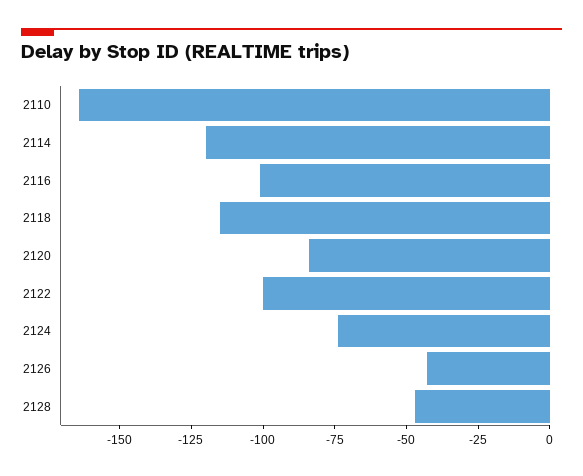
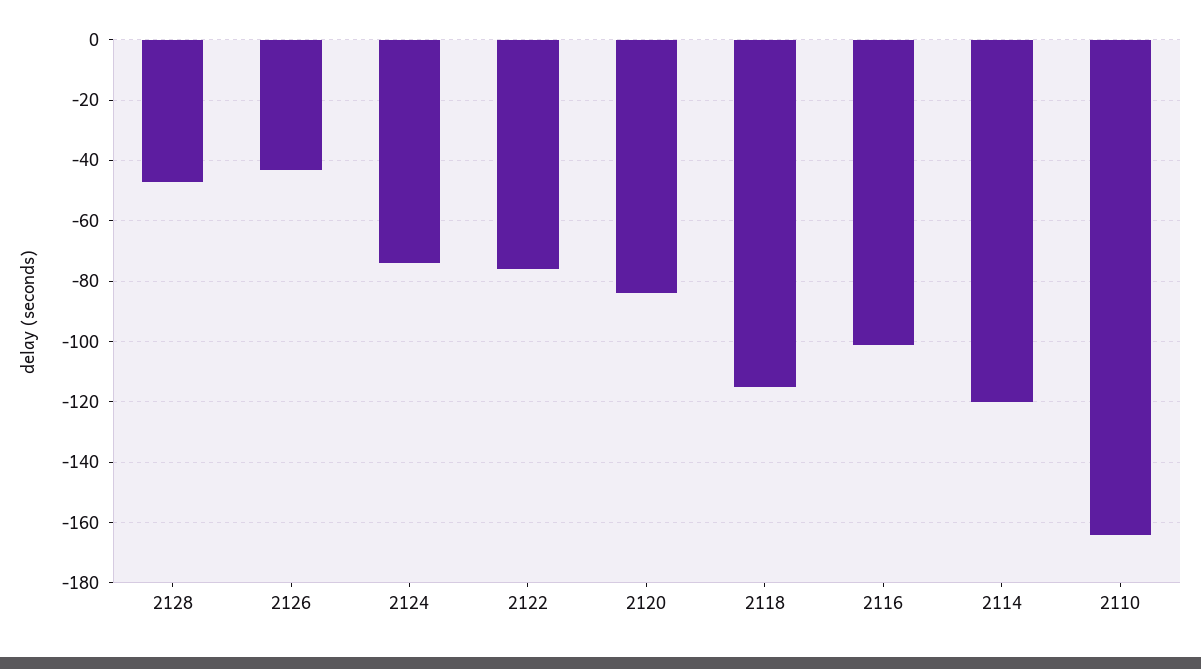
  {
    "2110": -165,
    "2114": -120,
    "2116": -100,
    "2118": -115,
    "2120": -85,
-   "2122": -100,
+   "2122": -75,
    "2124": -75,
    "2126": -45,
    "2128": -45
  }

